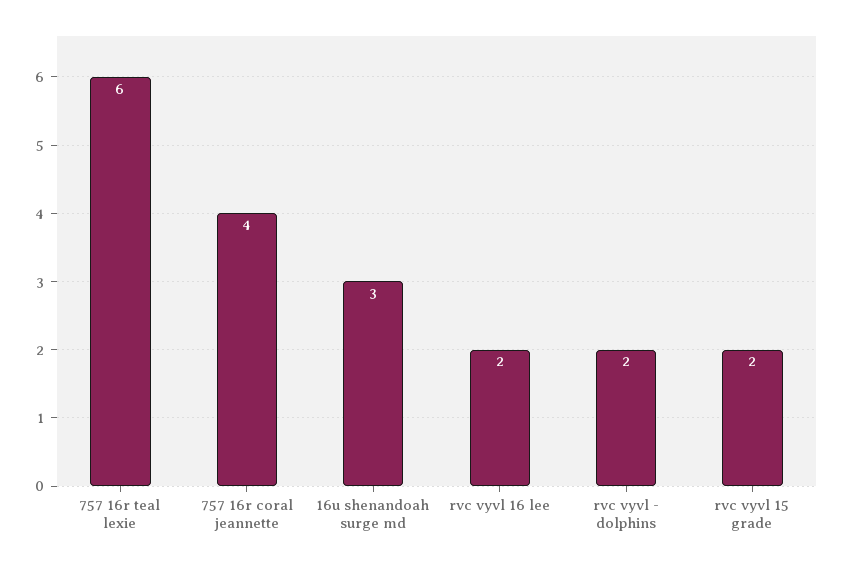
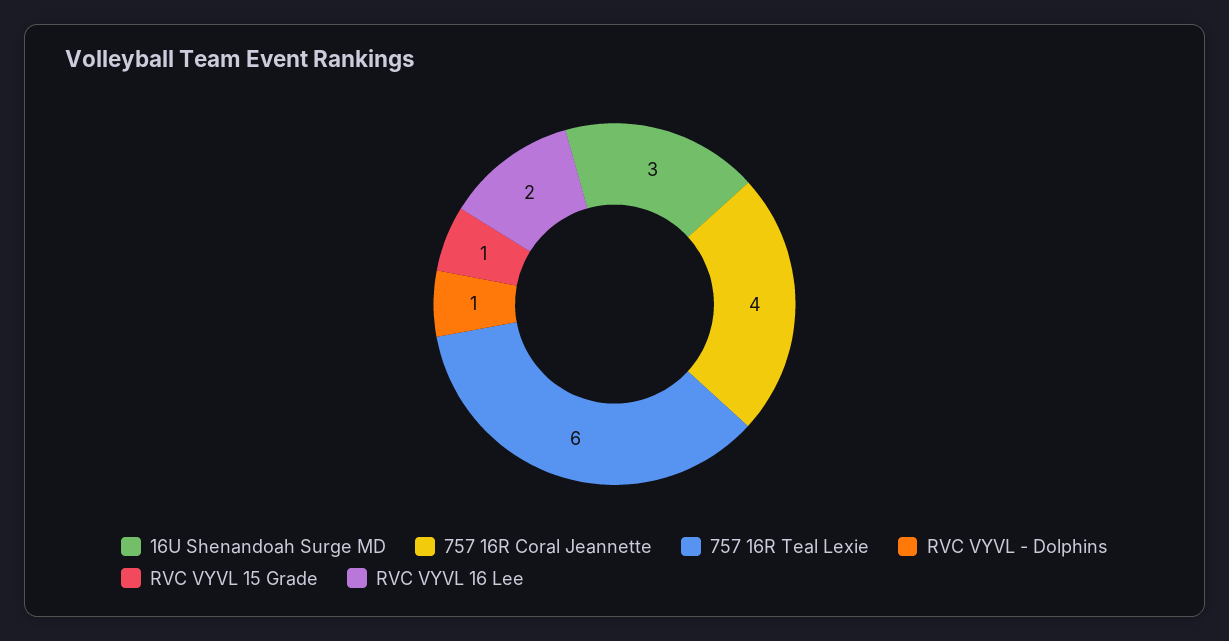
  {
    "757 16r teal lexie": 6,
    "757 16r coral jeannette": 4,
    "16u shenandoah surge md": 3,
    "rvc vyvl 16 lee": 2,
-   "rvc vyvl - dolphins": 2,
+   "rvc vyvl - dolphins": 1,
-   "rvc vyvl 15 grade": 2
+   "rvc vyvl 15 grade": 1
  }

